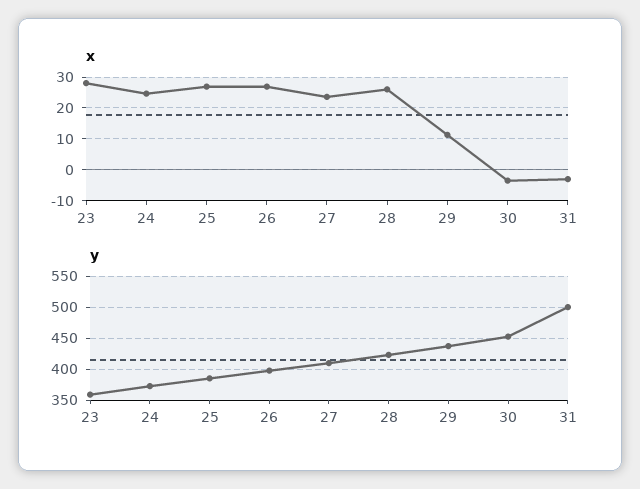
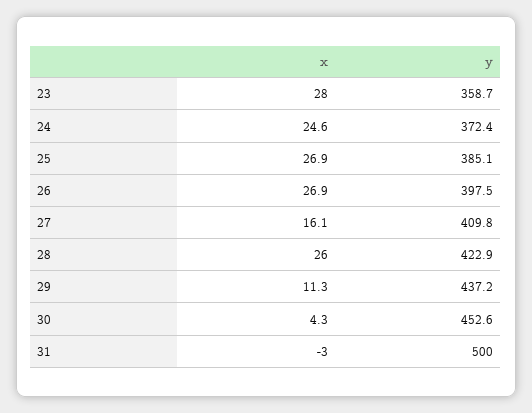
  {
    "x": {
      "23": 28,
      "24": 24.6,
      "25": 26.9,
      "26": 26.9,
-     "27": 24,
+     "27": 16.1,
      "28": 26,
      "29": 11.3,
-     "30": -4,
+     "30": 4.3,
      "31": -3
    },
    "y": {
      "23": 358.7,
      "24": 372.4,
      "25": 385.1,
      "26": 397.5,
      "27": 409.8,
      "28": 422.9,
      "29": 437.2,
      "30": 452.6,
      "31": 500
    }
  }

